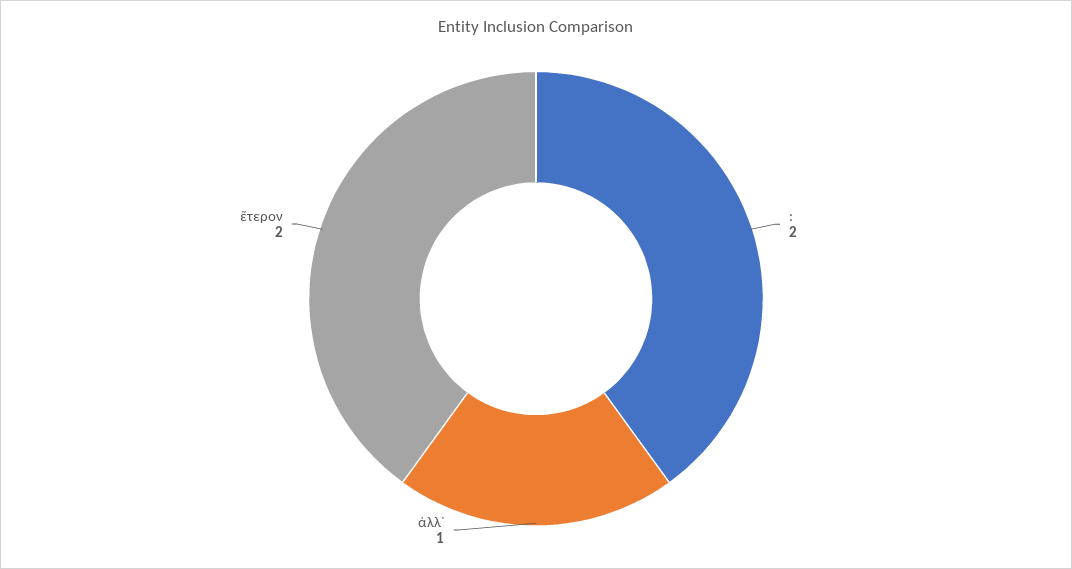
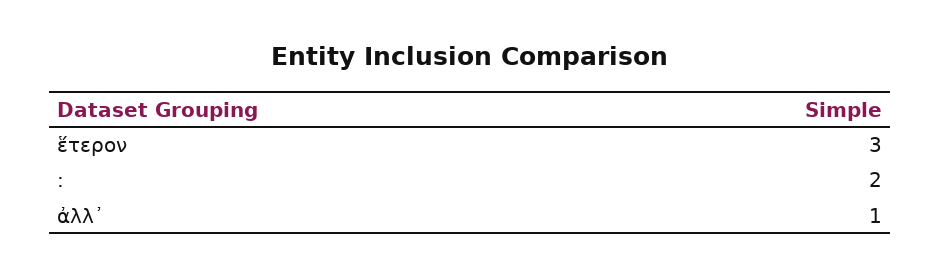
  {
    ":": 2,
    "ἀλλ᾽": 1,
-   "ἕτερον": 2
+   "ἕτερον": 3
  }

